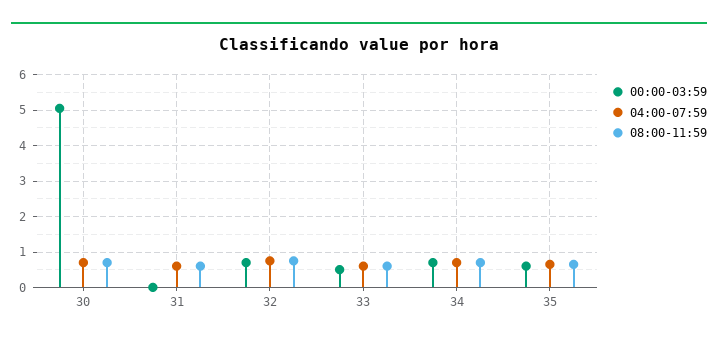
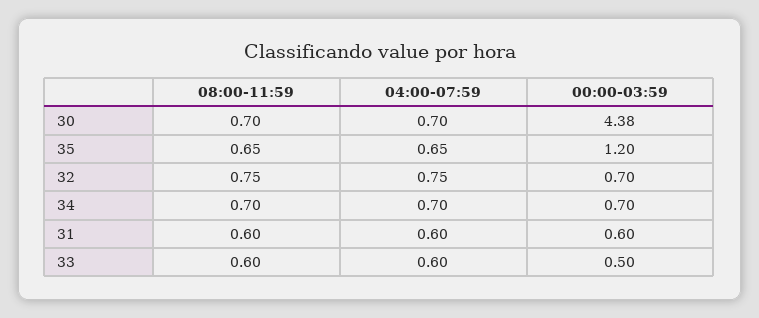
  {
    "00:00-03:59": {
-     "30": 5,
+     "30": 4.38,
-     "31": 0,
+     "31": 0.6,
      "32": 0.7,
      "33": 0.5,
      "34": 0.7,
-     "35": 0.6
+     "35": 1.2
    },
    "04:00-07:59": {
      "30": 0.7,
      "31": 0.6,
      "32": 0.75,
      "33": 0.6,
      "34": 0.7,
      "35": 0.65
    },
    "08:00-11:59": {
      "30": 0.7,
      "31": 0.6,
      "32": 0.75,
      "33": 0.6,
      "34": 0.7,
      "35": 0.65
    }
  }

